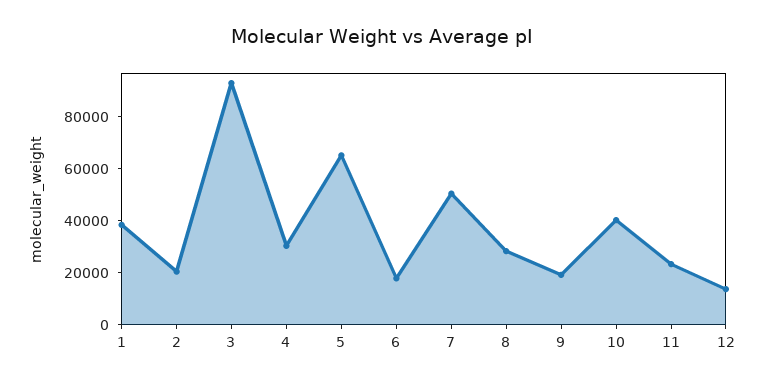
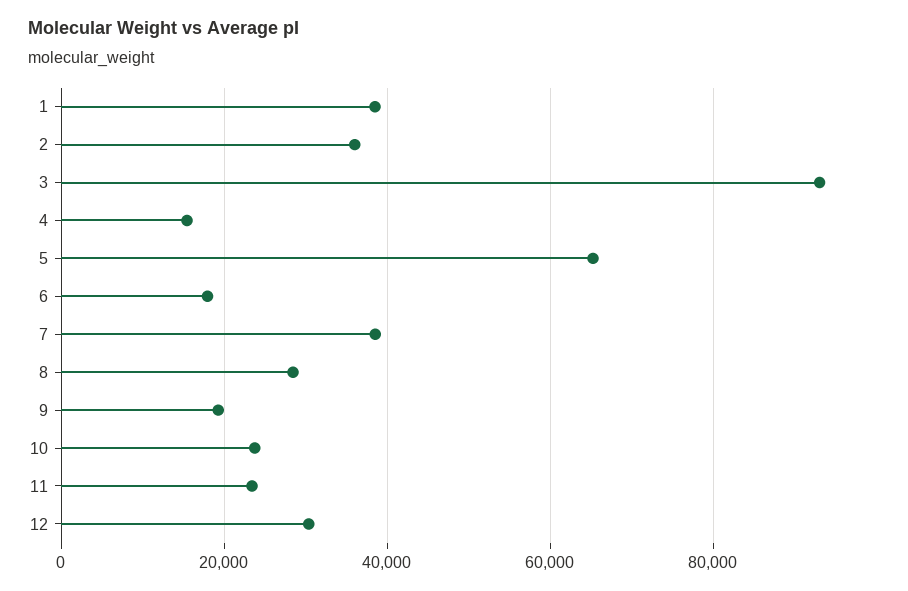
  {
    "1": 38000,
-   "2": 20000,
+   "2": 36000,
    "3": 94000,
-   "4": 30000,
+   "4": 16000,
    "5": 66000,
    "6": 18000,
-   "7": 50000,
+   "7": 38000,
    "8": 28000,
    "9": 20000,
-   "10": 40000,
+   "10": 24000,
    "11": 24000,
-   "12": 15000
+   "12": 30000
  }

